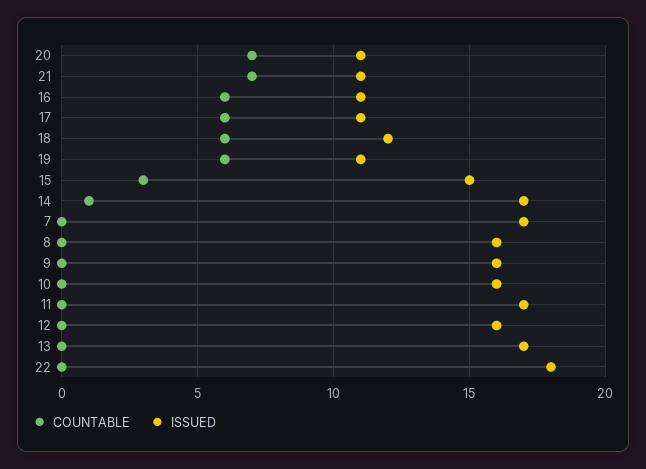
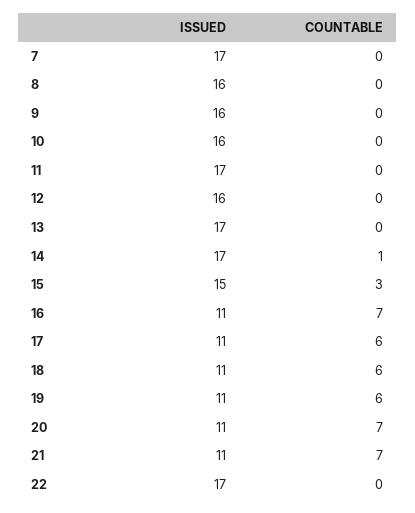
  {
    "COUNTABLE": {
      "20": 7,
      "21": 7,
-     "16": 6,
+     "16": 7,
      "17": 6,
      "18": 6,
      "19": 6,
      "15": 3,
      "14": 1,
      "7": 0,
      "8": 0,
      "9": 0,
      "10": 0,
      "11": 0,
      "12": 0,
      "13": 0,
      "22": 0
    },
    "ISSUED": {
      "20": 11,
      "21": 11,
      "16": 11,
      "17": 11,
-     "18": 12,
+     "18": 11,
      "19": 11,
      "15": 15,
      "14": 17,
      "7": 17,
      "8": 16,
      "9": 16,
      "10": 16,
      "11": 17,
      "12": 16,
      "13": 17,
-     "22": 18
+     "22": 17
    }
  }

